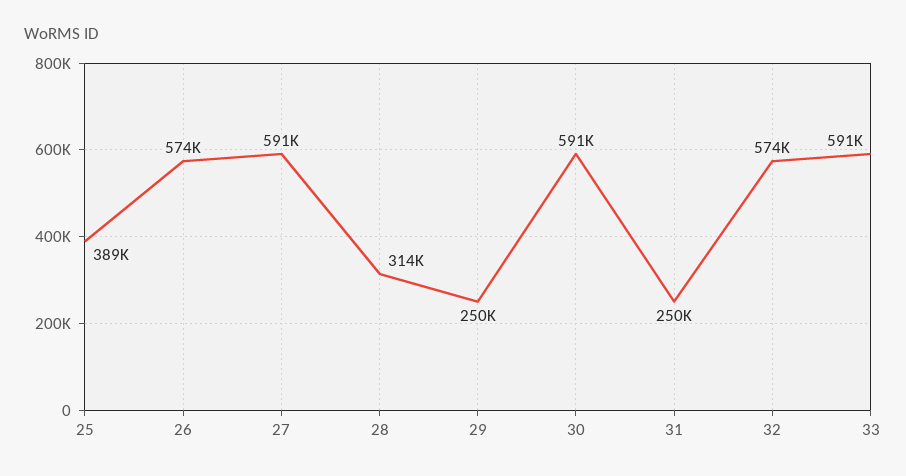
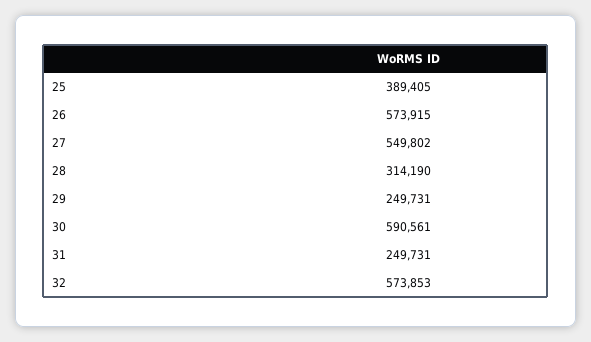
  {
    "25": 389405,
    "26": 573915,
-   "27": 591000,
+   "27": 549802,
    "28": 314190,
    "29": 249731,
    "30": 590561,
    "31": 249731,
-   "32": 573853,
+   "32": 573853
-   "33": 591000
  }

